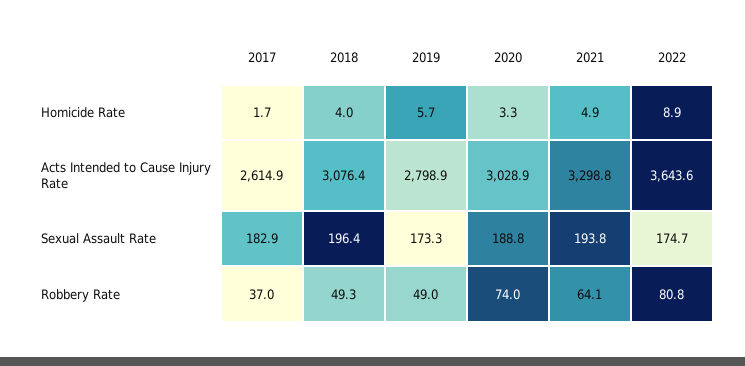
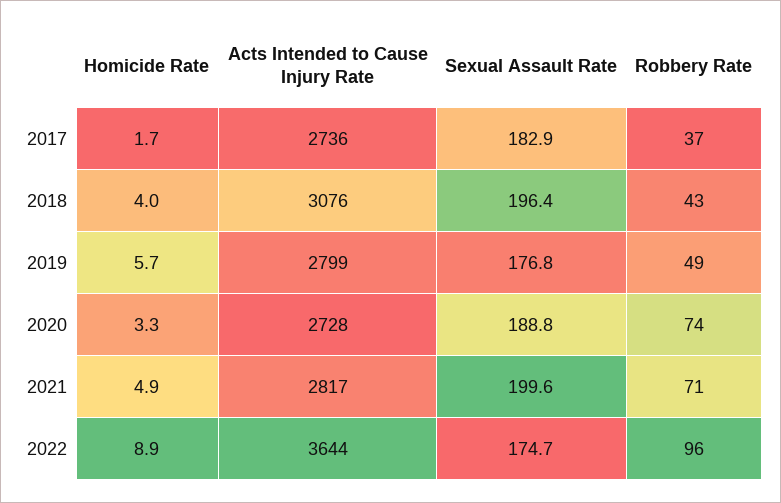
  {
    "2017": {
      "Homicide Rate": 1.7,
-     "Acts Intended to Cause Injury Rate": 2614.9,
+     "Acts Intended to Cause Injury Rate": 2736,
      "Sexual Assault Rate": 182.9,
      "Robbery Rate": 37
    },
    "2018": {
      "Homicide Rate": 4,
      "Acts Intended to Cause Injury Rate": 3076.4,
      "Sexual Assault Rate": 196.4,
-     "Robbery Rate": 49.3
+     "Robbery Rate": 43
    },
    "2019": {
      "Homicide Rate": 5.7,
      "Acts Intended to Cause Injury Rate": 2798.9,
-     "Sexual Assault Rate": 173.3,
+     "Sexual Assault Rate": 176.8,
      "Robbery Rate": 49
    },
    "2020": {
      "Homicide Rate": 3.3,
-     "Acts Intended to Cause Injury Rate": 3028.9,
+     "Acts Intended to Cause Injury Rate": 2728,
      "Sexual Assault Rate": 188.8,
      "Robbery Rate": 74
    },
    "2021": {
      "Homicide Rate": 4.9,
-     "Acts Intended to Cause Injury Rate": 3298.8,
+     "Acts Intended to Cause Injury Rate": 2817,
-     "Sexual Assault Rate": 193.8,
+     "Sexual Assault Rate": 199.6,
-     "Robbery Rate": 64.1
+     "Robbery Rate": 71
    },
    "2022": {
      "Homicide Rate": 8.9,
      "Acts Intended to Cause Injury Rate": 3643.6,
      "Sexual Assault Rate": 174.7,
-     "Robbery Rate": 80.8
+     "Robbery Rate": 96
    }
  }

